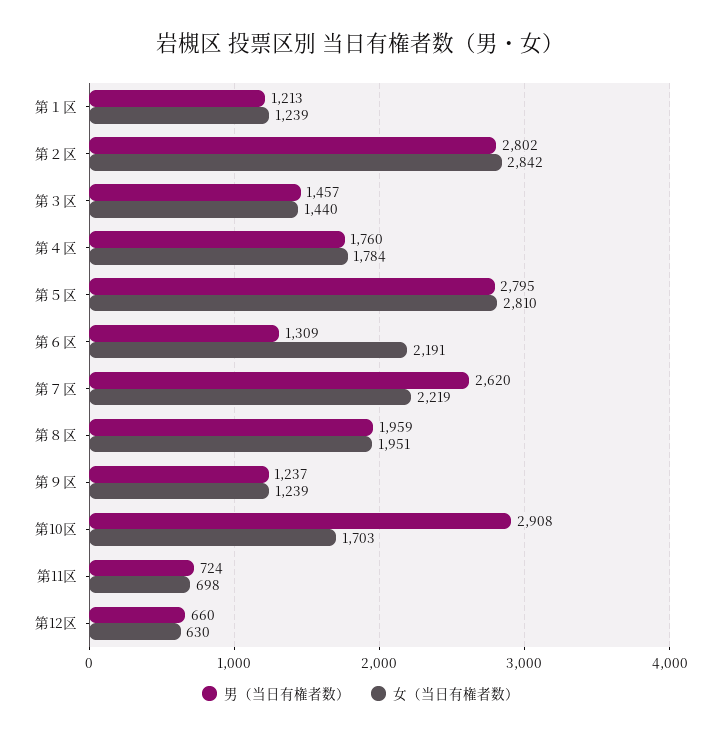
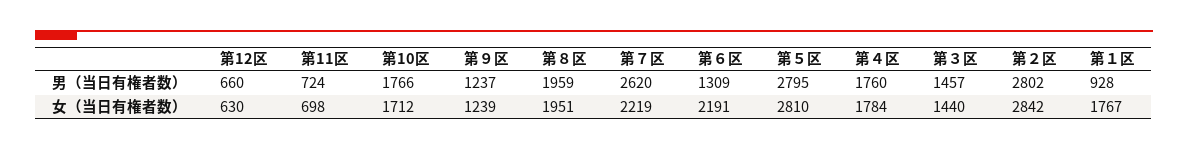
  {
    "男（当日有権者数）": {
-     "第１区": 1213,
+     "第１区": 928,
      "第２区": 2802,
      "第３区": 1457,
      "第４区": 1760,
      "第５区": 2795,
      "第６区": 1309,
      "第７区": 2620,
      "第８区": 1959,
      "第９区": 1237,
-     "第10区": 2908,
+     "第10区": 1766,
      "第11区": 724,
      "第12区": 660
    },
    "女（当日有権者数）": {
-     "第１区": 1239,
+     "第１区": 1767,
      "第２区": 2842,
      "第３区": 1440,
      "第４区": 1784,
      "第５区": 2810,
      "第６区": 2191,
      "第７区": 2219,
      "第８区": 1951,
      "第９区": 1239,
-     "第10区": 1703,
+     "第10区": 1712,
      "第11区": 698,
      "第12区": 630
    }
  }

